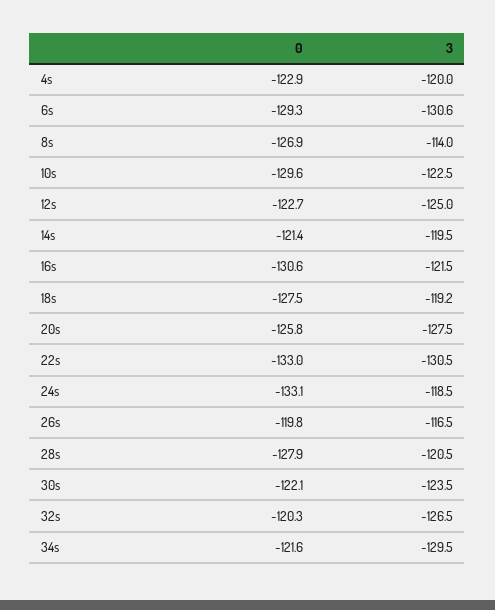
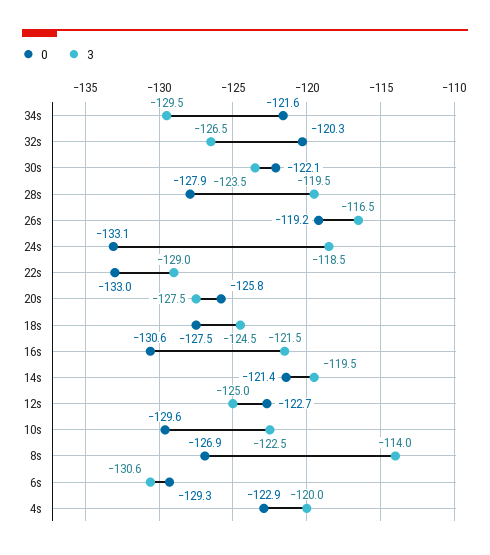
  {
    "0": {
      "4s": -122.9,
      "6s": -129.3,
      "8s": -126.9,
      "10s": -129.6,
      "12s": -122.7,
      "14s": -121.4,
      "16s": -130.6,
      "18s": -127.5,
      "20s": -125.8,
      "22s": -133,
      "24s": -133.1,
-     "26s": -119.8,
+     "26s": -119.2,
      "28s": -127.9,
      "30s": -122.1,
      "32s": -120.3,
      "34s": -121.6
    },
    "3": {
      "4s": -120,
      "6s": -130.6,
      "8s": -114,
      "10s": -122.5,
      "12s": -125,
      "14s": -119.5,
      "16s": -121.5,
-     "18s": -119.2,
+     "18s": -124.5,
      "20s": -127.5,
-     "22s": -130.5,
+     "22s": -129,
      "24s": -118.5,
      "26s": -116.5,
-     "28s": -120.5,
+     "28s": -119.5,
      "30s": -123.5,
      "32s": -126.5,
      "34s": -129.5
    }
  }

